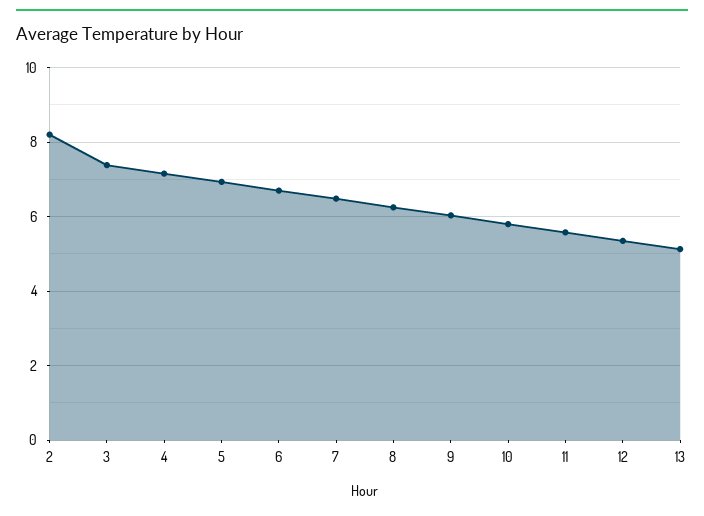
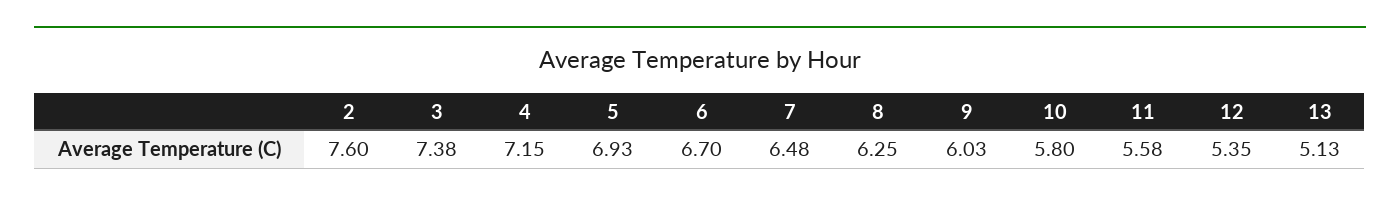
  {
-   "2": 8.2,
+   "2": 7.6,
    "3": 7.38,
    "4": 7.15,
    "5": 6.93,
    "6": 6.7,
    "7": 6.48,
    "8": 6.25,
    "9": 6.03,
    "10": 5.8,
    "11": 5.58,
    "12": 5.35,
    "13": 5.13
  }

